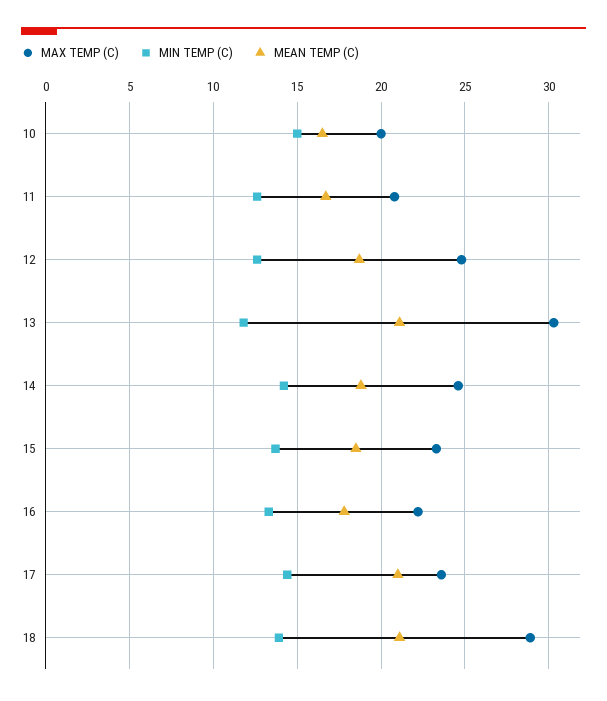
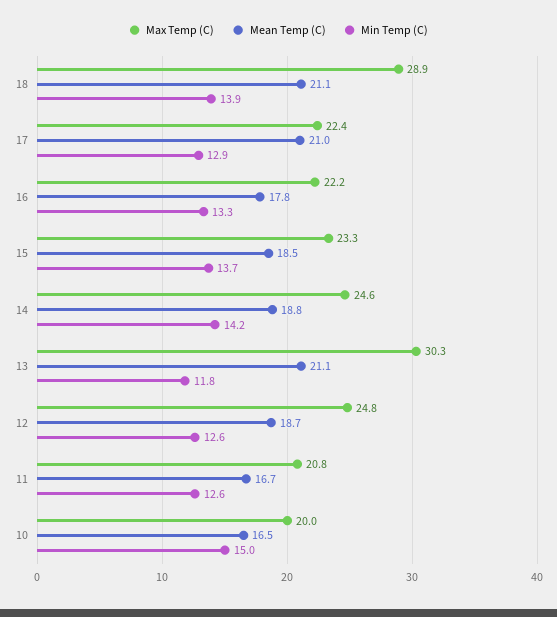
  {
    "MAX TEMP (C)": {
      "10": 20,
      "11": 20.8,
      "12": 24.8,
      "13": 30.3,
      "14": 24.6,
      "15": 23.3,
      "16": 22.2,
-     "17": 23.5,
+     "17": 22.4,
      "18": 28.9
    },
    "MIN TEMP (C)": {
      "10": 15,
      "11": 12.6,
      "12": 12.6,
      "13": 11.8,
      "14": 14.2,
      "15": 13.7,
      "16": 13.3,
-     "17": 14.5,
+     "17": 12.9,
      "18": 13.9
    },
    "MEAN TEMP (C)": {
      "10": 16.5,
      "11": 16.7,
      "12": 18.7,
      "13": 21.1,
      "14": 18.8,
      "15": 18.5,
      "16": 17.8,
      "17": 21,
      "18": 21.1
    }
  }

